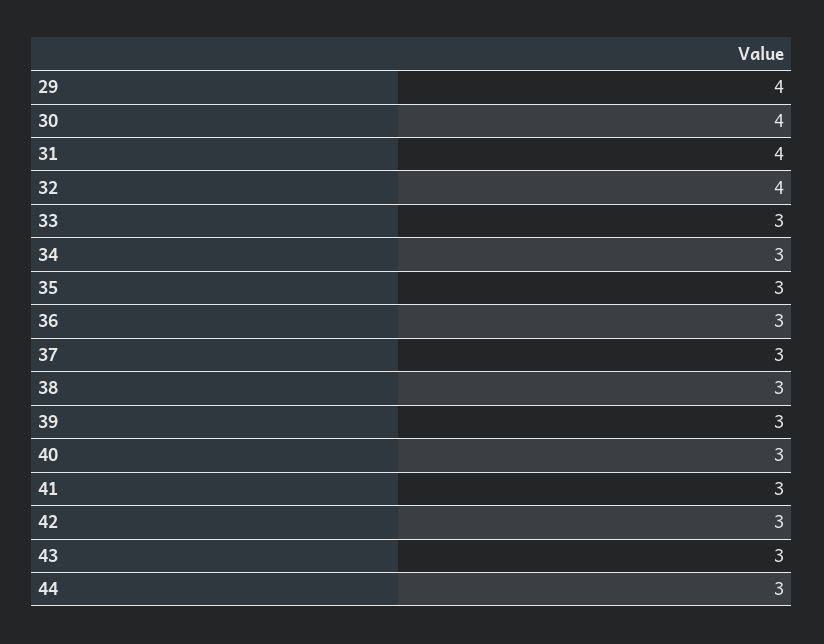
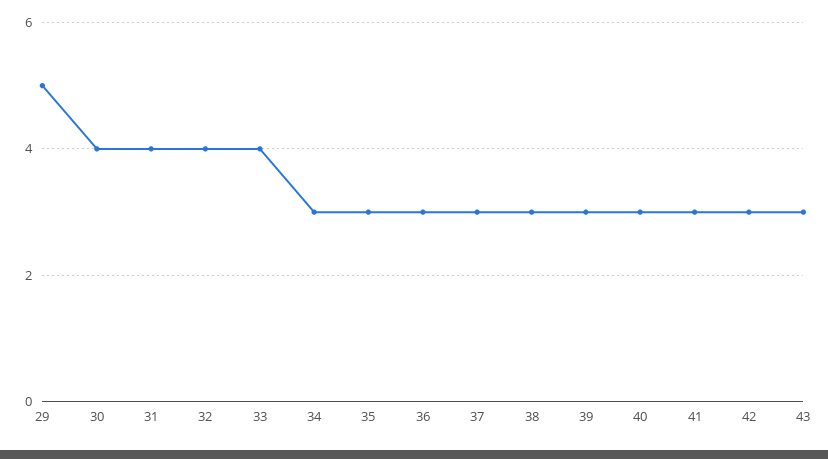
  {
-   "29": 4,
+   "29": 5,
    "30": 4,
    "31": 4,
    "32": 4,
-   "33": 3,
+   "33": 4,
    "34": 3,
    "35": 3,
    "36": 3,
    "37": 3,
    "38": 3,
    "39": 3,
    "40": 3,
    "41": 3,
    "42": 3,
-   "43": 3,
+   "43": 3
-   "44": 3
  }

